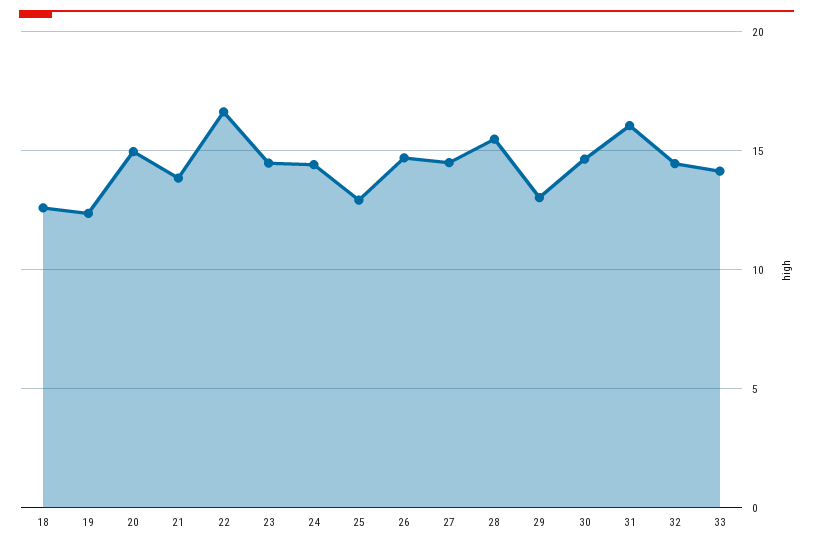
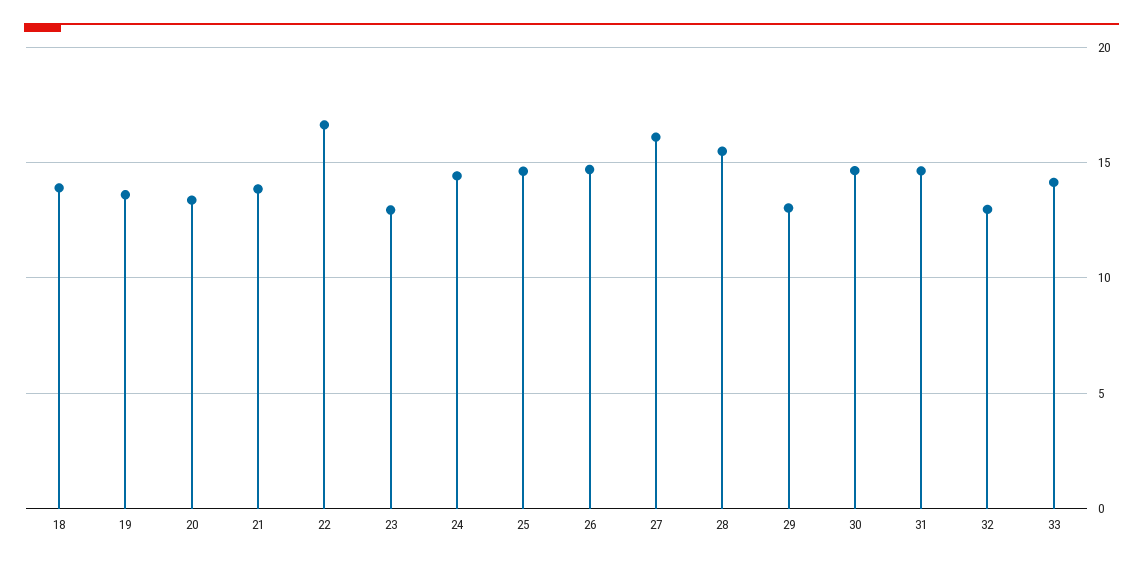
  {
-   "18": 12.5,
+   "18": 14,
-   "19": 12.5,
+   "19": 13.5,
-   "20": 15,
+   "20": 13.5,
    "21": 14,
    "22": 16.5,
-   "23": 14.5,
+   "23": 13,
    "24": 14.5,
-   "25": 13,
+   "25": 14.5,
    "26": 14.5,
-   "27": 14.5,
+   "27": 16,
    "28": 15.5,
    "29": 13,
    "30": 14.5,
-   "31": 16,
+   "31": 14.5,
-   "32": 14.5,
+   "32": 13,
    "33": 14
  }

